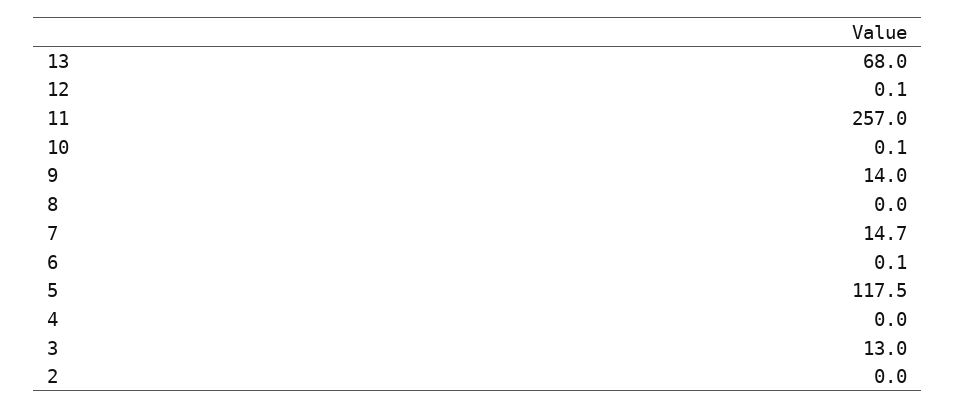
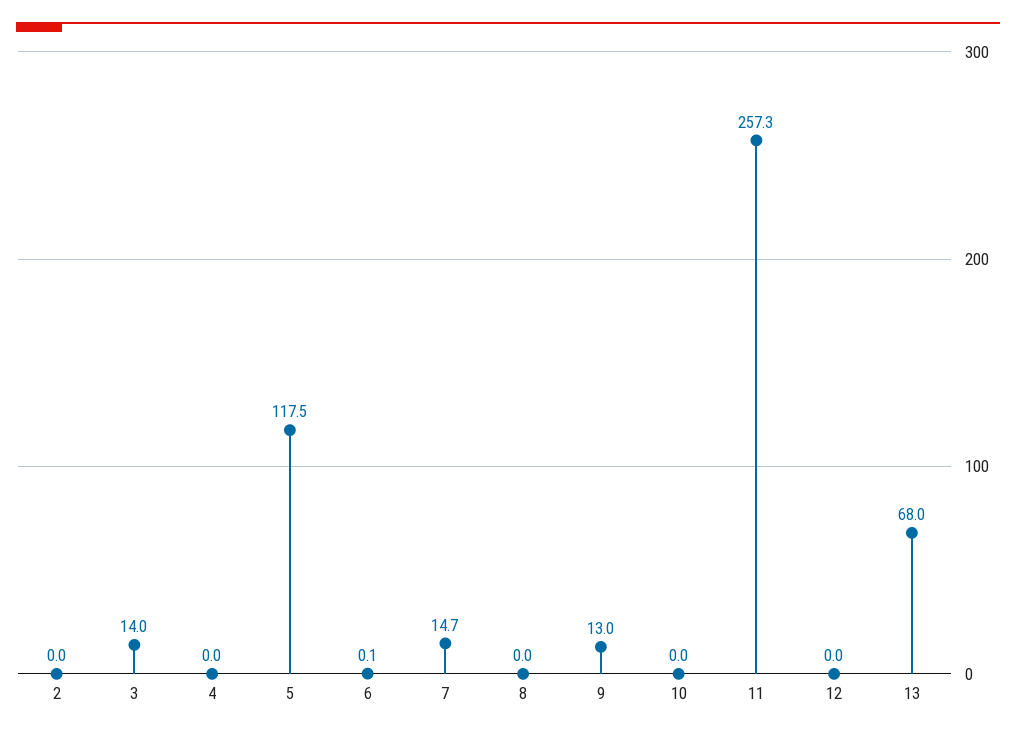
  {
    "13": 68,
-   "12": 0.1,
+   "12": 0,
-   "11": 257,
+   "11": 257.3,
-   "10": 0.1,
+   "10": 0,
-   "9": 14,
+   "9": 13,
    "8": 0,
    "7": 14.7,
    "6": 0.1,
    "5": 117.5,
    "4": 0,
-   "3": 13,
+   "3": 14,
    "2": 0
  }

